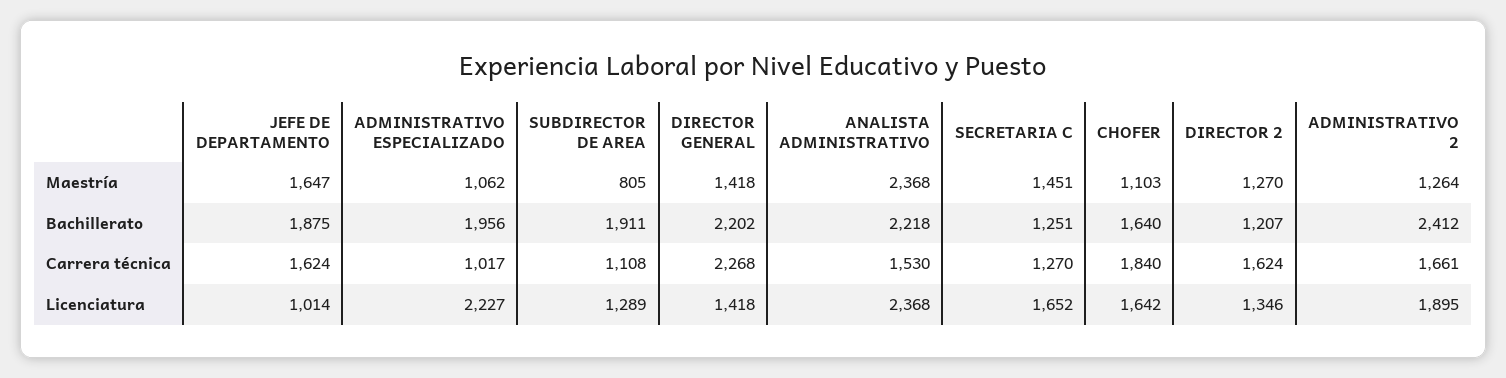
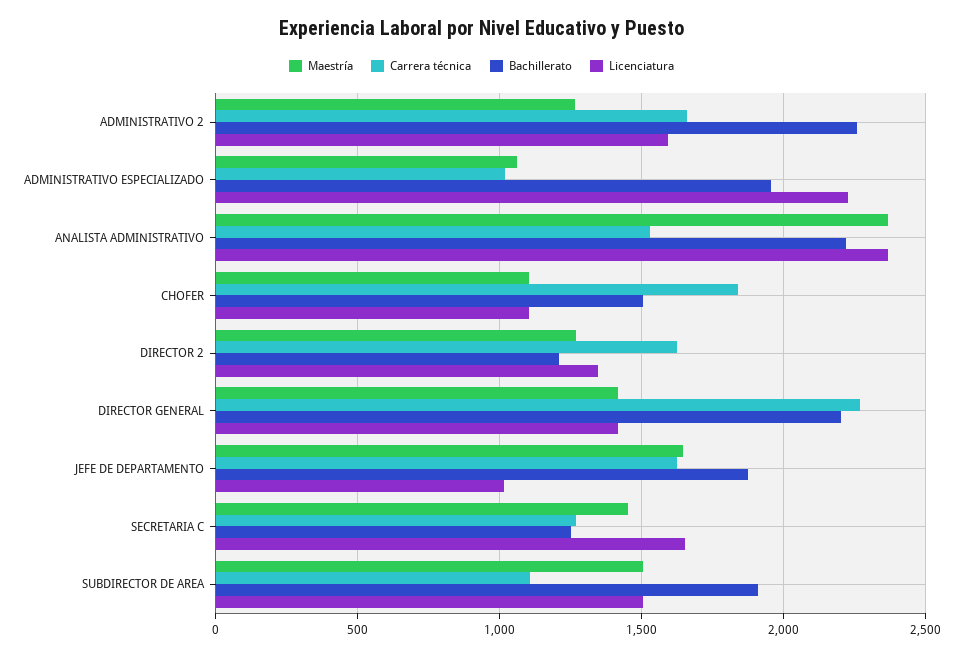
  {
    "Maestría": {
      "JEFE DE DEPARTAMENTO": 1647,
      "ADMINISTRATIVO ESPECIALIZADO": 1062,
-     "SUBDIRECTOR DE AREA": 805,
+     "SUBDIRECTOR DE AREA": 1500,
      "DIRECTOR GENERAL": 1418,
      "ANALISTA ADMINISTRATIVO": 2368,
      "SECRETARIA C": 1451,
      "CHOFER": 1103,
      "DIRECTOR 2": 1270,
      "ADMINISTRATIVO 2": 1264
    },
    "Bachillerato": {
      "JEFE DE DEPARTAMENTO": 1875,
      "ADMINISTRATIVO ESPECIALIZADO": 1956,
      "SUBDIRECTOR DE AREA": 1911,
      "DIRECTOR GENERAL": 2202,
      "ANALISTA ADMINISTRATIVO": 2218,
      "SECRETARIA C": 1251,
-     "CHOFER": 1640,
+     "CHOFER": 1500,
      "DIRECTOR 2": 1207,
-     "ADMINISTRATIVO 2": 2412
+     "ADMINISTRATIVO 2": 2250
    },
    "Carrera técnica": {
      "JEFE DE DEPARTAMENTO": 1624,
      "ADMINISTRATIVO ESPECIALIZADO": 1017,
      "SUBDIRECTOR DE AREA": 1108,
      "DIRECTOR GENERAL": 2268,
      "ANALISTA ADMINISTRATIVO": 1530,
      "SECRETARIA C": 1270,
      "CHOFER": 1840,
      "DIRECTOR 2": 1624,
      "ADMINISTRATIVO 2": 1661
    },
    "Licenciatura": {
      "JEFE DE DEPARTAMENTO": 1014,
      "ADMINISTRATIVO ESPECIALIZADO": 2227,
-     "SUBDIRECTOR DE AREA": 1289,
+     "SUBDIRECTOR DE AREA": 1500,
      "DIRECTOR GENERAL": 1418,
      "ANALISTA ADMINISTRATIVO": 2368,
      "SECRETARIA C": 1652,
-     "CHOFER": 1642,
+     "CHOFER": 1100,
      "DIRECTOR 2": 1346,
-     "ADMINISTRATIVO 2": 1895
+     "ADMINISTRATIVO 2": 1600
    }
  }

